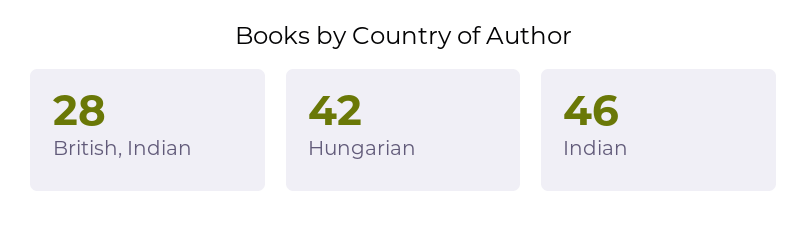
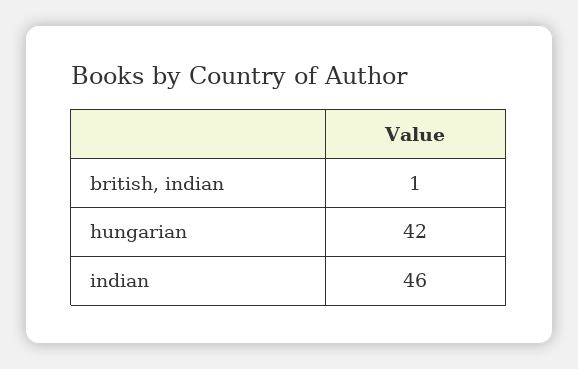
  {
-   "British, Indian": 28,
+   "British, Indian": 1,
    "Hungarian": 42,
    "Indian": 46
  }

